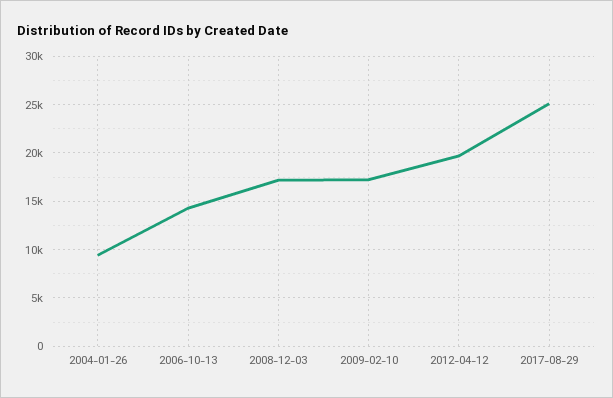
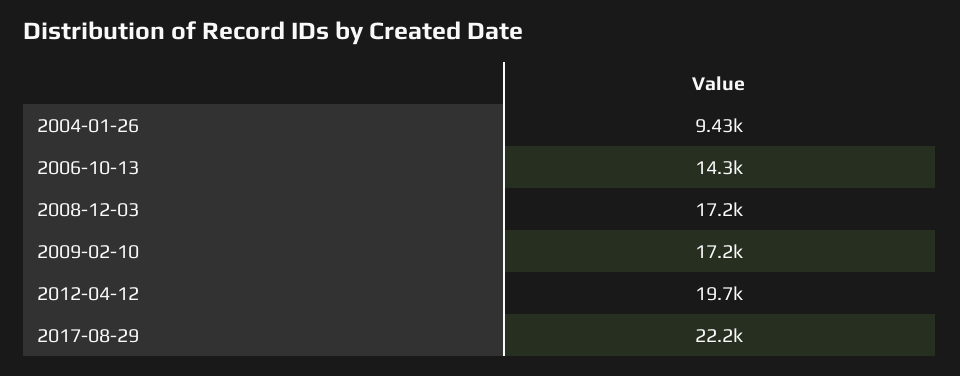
  {
    "2004-01-26": 9430,
    "2006-10-13": 14300,
    "2008-12-03": 17200,
    "2009-02-10": 17200,
    "2012-04-12": 19700,
-   "2017-08-29": 25000
+   "2017-08-29": 22200
  }

